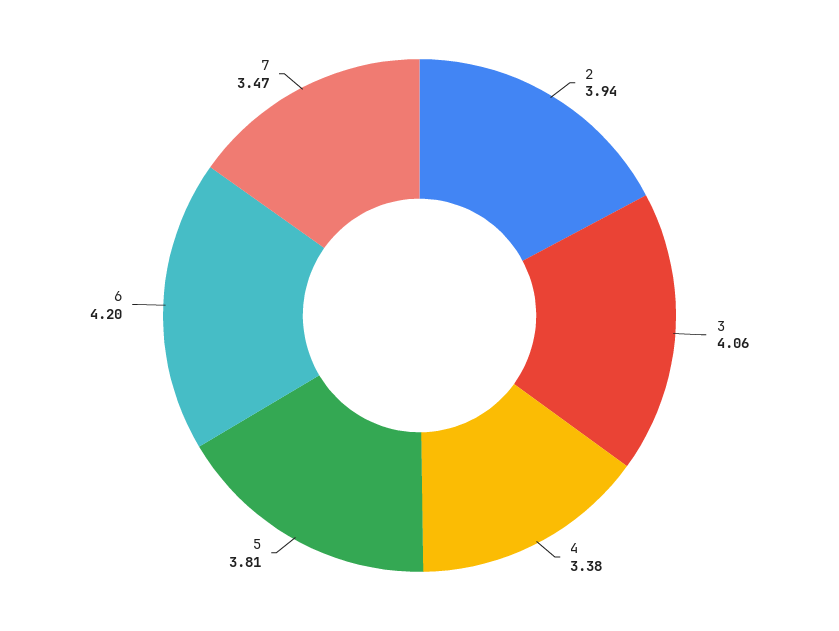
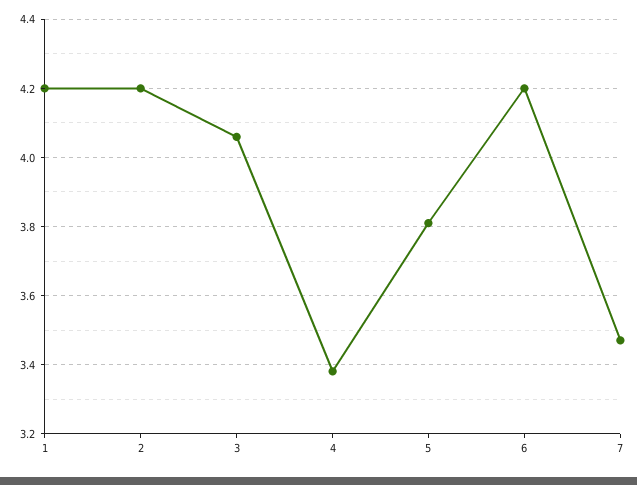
  {
-   "2": 3.94,
+   "2": 4.2,
    "3": 4.06,
    "4": 3.38,
    "5": 3.81,
    "6": 4.2,
-   "7": 3.47
+   "7": 3.47,
+   "1": 4.2
  }

